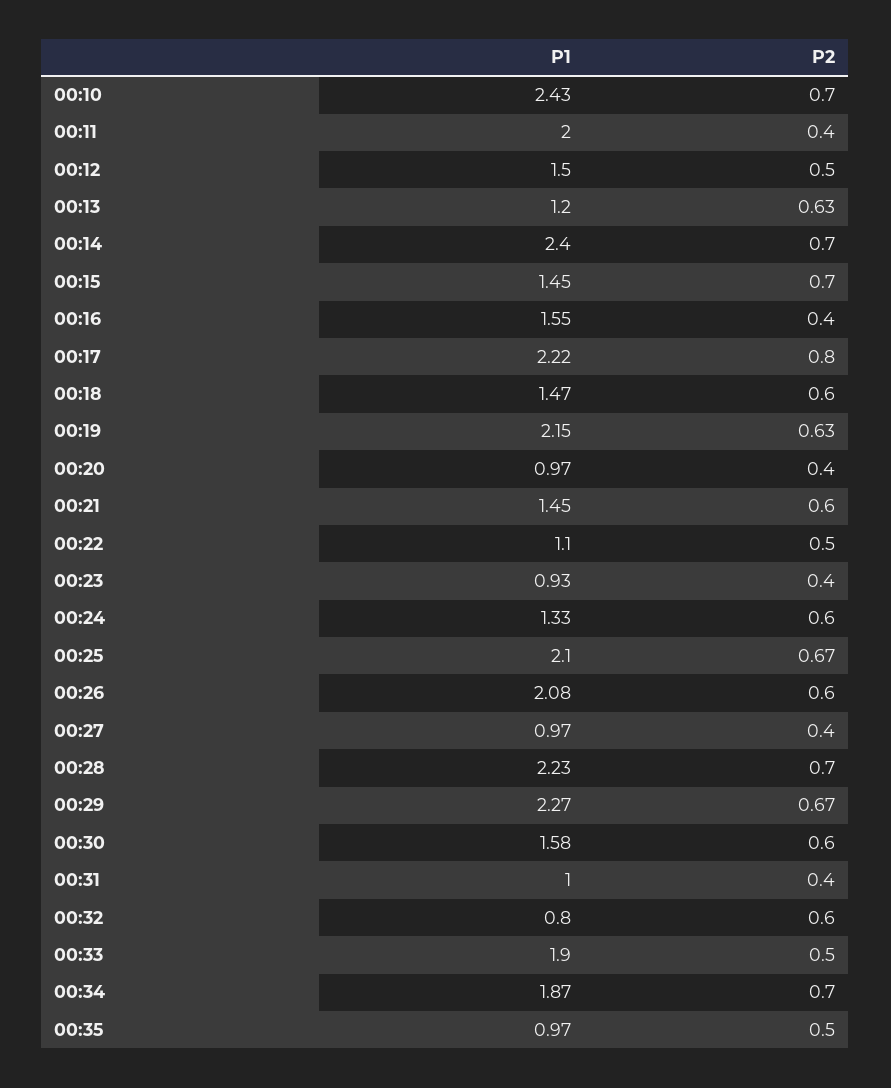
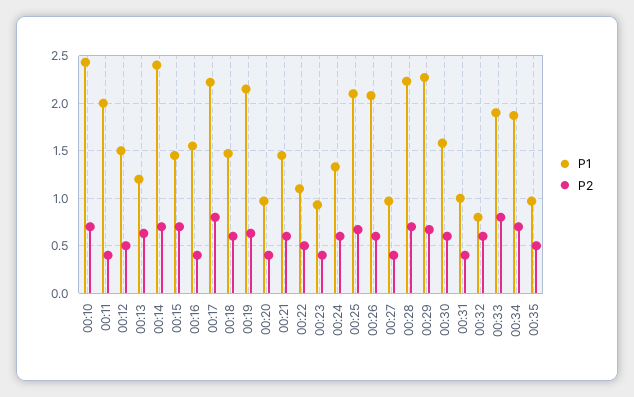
  {
    "P1": {
      "00:10": 2.43,
      "00:11": 2,
      "00:12": 1.5,
      "00:13": 1.2,
      "00:14": 2.4,
      "00:15": 1.45,
      "00:16": 1.55,
      "00:17": 2.22,
      "00:18": 1.47,
      "00:19": 2.15,
      "00:20": 0.97,
      "00:21": 1.45,
      "00:22": 1.1,
      "00:23": 0.93,
      "00:24": 1.33,
      "00:25": 2.1,
      "00:26": 2.08,
      "00:27": 0.97,
      "00:28": 2.23,
      "00:29": 2.27,
      "00:30": 1.58,
      "00:31": 1,
      "00:32": 0.8,
      "00:33": 1.9,
      "00:34": 1.87,
      "00:35": 0.97
    },
    "P2": {
      "00:10": 0.7,
      "00:11": 0.4,
      "00:12": 0.5,
      "00:13": 0.63,
      "00:14": 0.7,
      "00:15": 0.7,
      "00:16": 0.4,
      "00:17": 0.8,
      "00:18": 0.6,
      "00:19": 0.63,
      "00:20": 0.4,
      "00:21": 0.6,
      "00:22": 0.5,
      "00:23": 0.4,
      "00:24": 0.6,
      "00:25": 0.67,
      "00:26": 0.6,
      "00:27": 0.4,
      "00:28": 0.7,
      "00:29": 0.67,
      "00:30": 0.6,
      "00:31": 0.4,
      "00:32": 0.6,
-     "00:33": 0.5,
+     "00:33": 0.8,
      "00:34": 0.7,
      "00:35": 0.5
    }
  }

